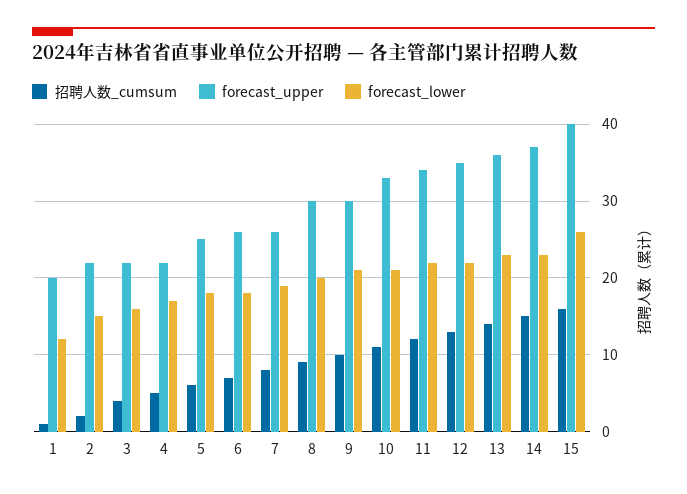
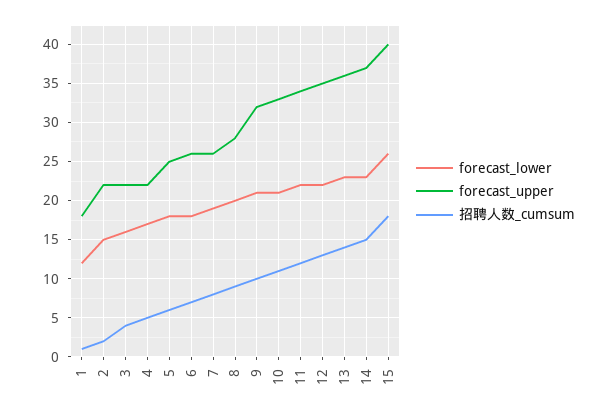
  {
    "招聘人数_cumsum": {
      "1": 1,
      "2": 2,
      "3": 4,
      "4": 5,
      "5": 6,
      "6": 7,
      "7": 8,
      "8": 9,
      "9": 10,
      "10": 11,
      "11": 12,
      "12": 13,
      "13": 14,
      "14": 15,
-     "15": 16
+     "15": 18
    },
    "forecast_upper": {
-     "1": 20,
+     "1": 18,
      "2": 22,
      "3": 22,
      "4": 22,
      "5": 25,
      "6": 26,
      "7": 26,
-     "8": 30,
+     "8": 28,
-     "9": 30,
+     "9": 32,
      "10": 33,
      "11": 34,
      "12": 35,
      "13": 36,
      "14": 37,
      "15": 40
    },
    "forecast_lower": {
      "1": 12,
      "2": 15,
      "3": 16,
      "4": 17,
      "5": 18,
      "6": 18,
      "7": 19,
      "8": 20,
      "9": 21,
      "10": 21,
      "11": 22,
      "12": 22,
      "13": 23,
      "14": 23,
      "15": 26
    }
  }

